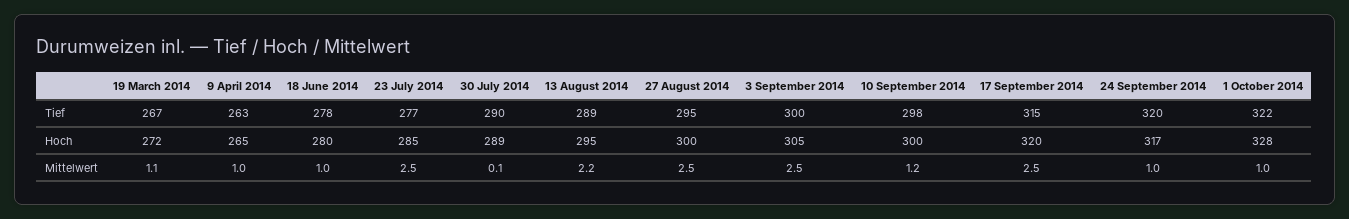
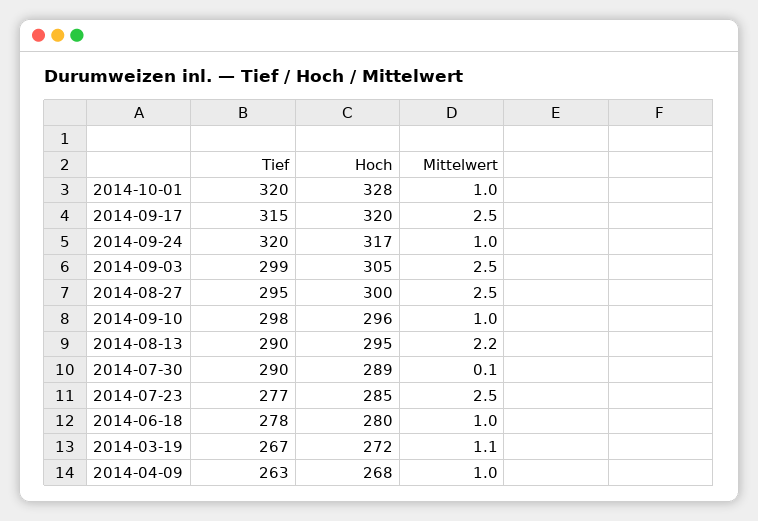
  {
    "19 March 2014": {
      "Tief": 267,
      "Hoch": 272,
      "Mittelwert": 1.1
    },
    "9 April 2014": {
      "Tief": 263,
-     "Hoch": 265,
+     "Hoch": 268,
      "Mittelwert": 1
    },
    "18 June 2014": {
      "Tief": 278,
      "Hoch": 280,
      "Mittelwert": 1
    },
    "23 July 2014": {
      "Tief": 277,
      "Hoch": 285,
      "Mittelwert": 2.5
    },
    "30 July 2014": {
      "Tief": 290,
      "Hoch": 289,
      "Mittelwert": 0.1
    },
    "13 August 2014": {
-     "Tief": 289,
+     "Tief": 290,
      "Hoch": 295,
      "Mittelwert": 2.2
    },
    "27 August 2014": {
      "Tief": 295,
      "Hoch": 300,
      "Mittelwert": 2.5
    },
    "3 September 2014": {
-     "Tief": 300,
+     "Tief": 299,
      "Hoch": 305,
      "Mittelwert": 2.5
    },
    "10 September 2014": {
      "Tief": 298,
-     "Hoch": 300,
+     "Hoch": 296,
-     "Mittelwert": 1.2
+     "Mittelwert": 1
    },
    "17 September 2014": {
      "Tief": 315,
      "Hoch": 320,
      "Mittelwert": 2.5
    },
    "24 September 2014": {
      "Tief": 320,
      "Hoch": 317,
      "Mittelwert": 1
    },
    "1 October 2014": {
-     "Tief": 322,
+     "Tief": 320,
      "Hoch": 328,
      "Mittelwert": 1
    }
  }

